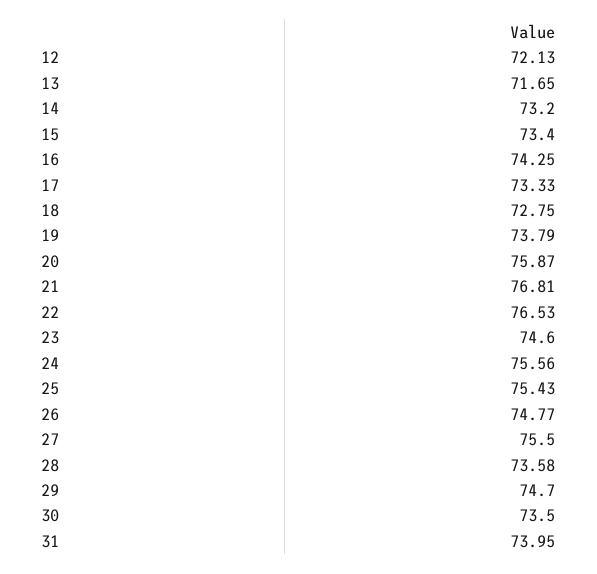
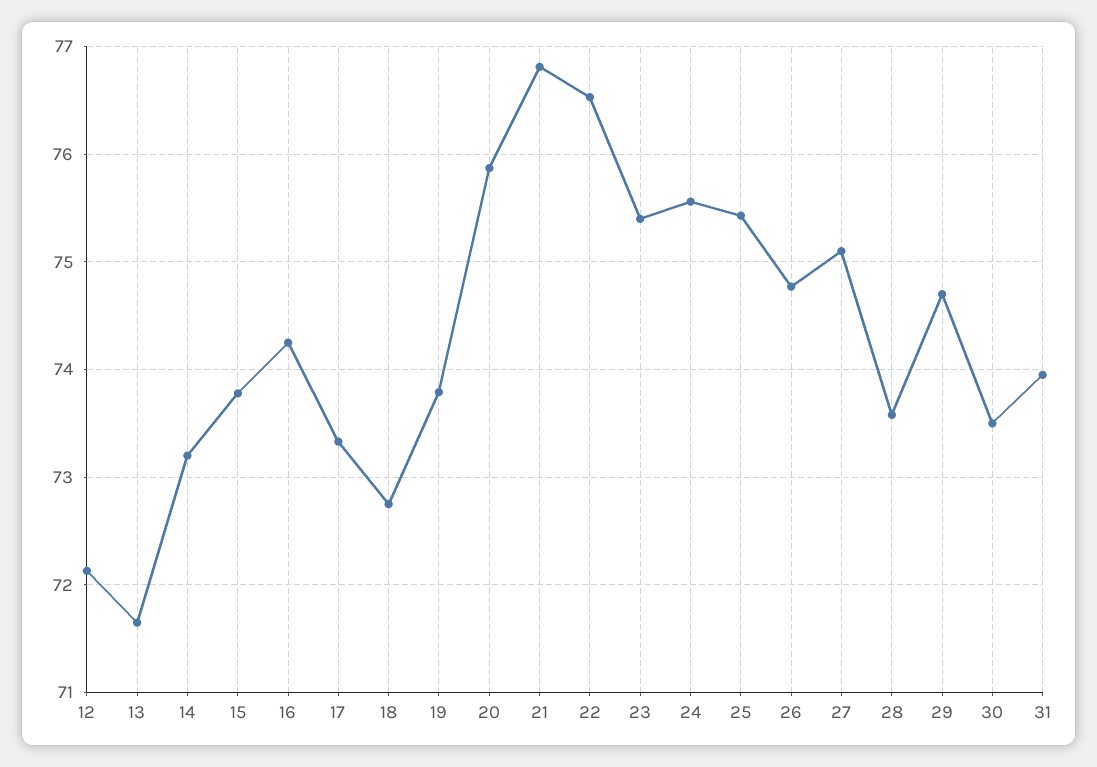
  {
    "12": 72.13,
    "13": 71.65,
    "14": 73.2,
-   "15": 73.4,
+   "15": 73.8,
    "16": 74.25,
    "17": 73.33,
    "18": 72.75,
    "19": 73.79,
    "20": 75.87,
    "21": 76.81,
    "22": 76.53,
-   "23": 74.6,
+   "23": 75.4,
    "24": 75.56,
    "25": 75.43,
    "26": 74.77,
-   "27": 75.5,
+   "27": 75.1,
    "28": 73.58,
    "29": 74.7,
    "30": 73.5,
    "31": 73.95
  }

